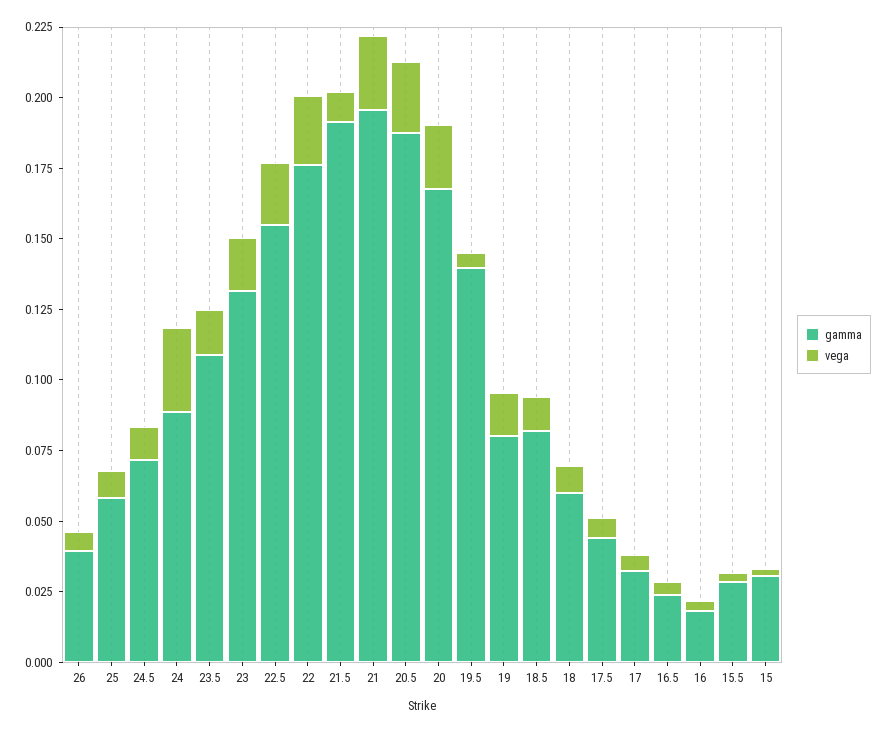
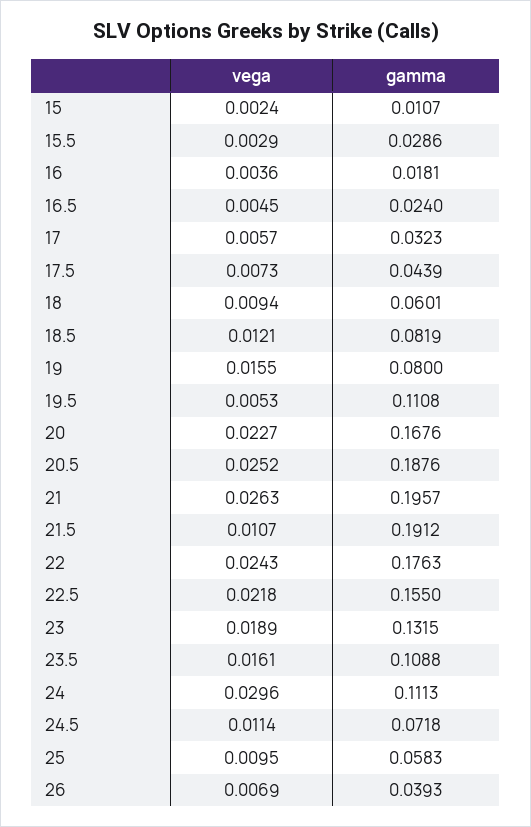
  {
    "gamma": {
      "26": 0.0393,
      "25": 0.0583,
      "24.5": 0.0718,
-     "24": 0.09,
+     "24": 0.1113,
      "23.5": 0.1088,
      "23": 0.1315,
      "22.5": 0.155,
      "22": 0.1763,
      "21.5": 0.1912,
      "21": 0.1957,
      "20.5": 0.1876,
      "20": 0.1676,
-     "19.5": 0.14,
+     "19.5": 0.1108,
      "19": 0.08,
      "18.5": 0.0819,
      "18": 0.0601,
      "17.5": 0.0439,
      "17": 0.0323,
      "16.5": 0.024,
      "16": 0.0181,
      "15.5": 0.0286,
-     "15": 0.03
+     "15": 0.0107
    },
    "vega": {
      "26": 0.0069,
      "25": 0.0095,
      "24.5": 0.0114,
      "24": 0.0296,
      "23.5": 0.0161,
      "23": 0.0189,
      "22.5": 0.0218,
      "22": 0.0243,
      "21.5": 0.0107,
      "21": 0.0263,
      "20.5": 0.0252,
      "20": 0.0227,
      "19.5": 0.0053,
      "19": 0.0155,
      "18.5": 0.0121,
      "18": 0.0094,
      "17.5": 0.0073,
      "17": 0.0057,
      "16.5": 0.0045,
      "16": 0.0036,
      "15.5": 0.0029,
      "15": 0.0024
    }
  }

